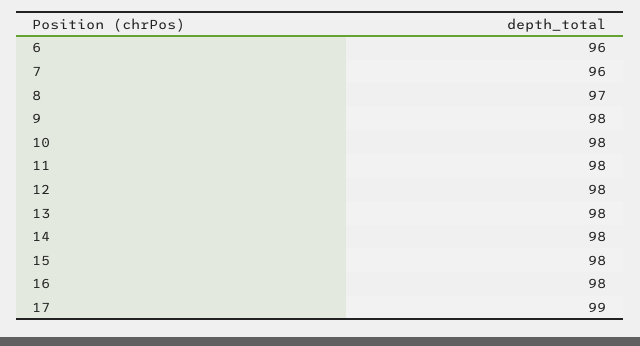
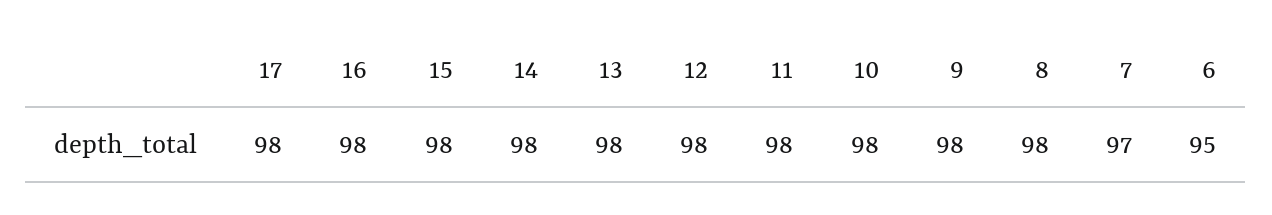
  {
-   "6": 96,
+   "6": 95,
-   "7": 96,
+   "7": 97,
-   "8": 97,
+   "8": 98,
    "9": 98,
    "10": 98,
    "11": 98,
    "12": 98,
    "13": 98,
    "14": 98,
    "15": 98,
    "16": 98,
-   "17": 99
+   "17": 98
  }

